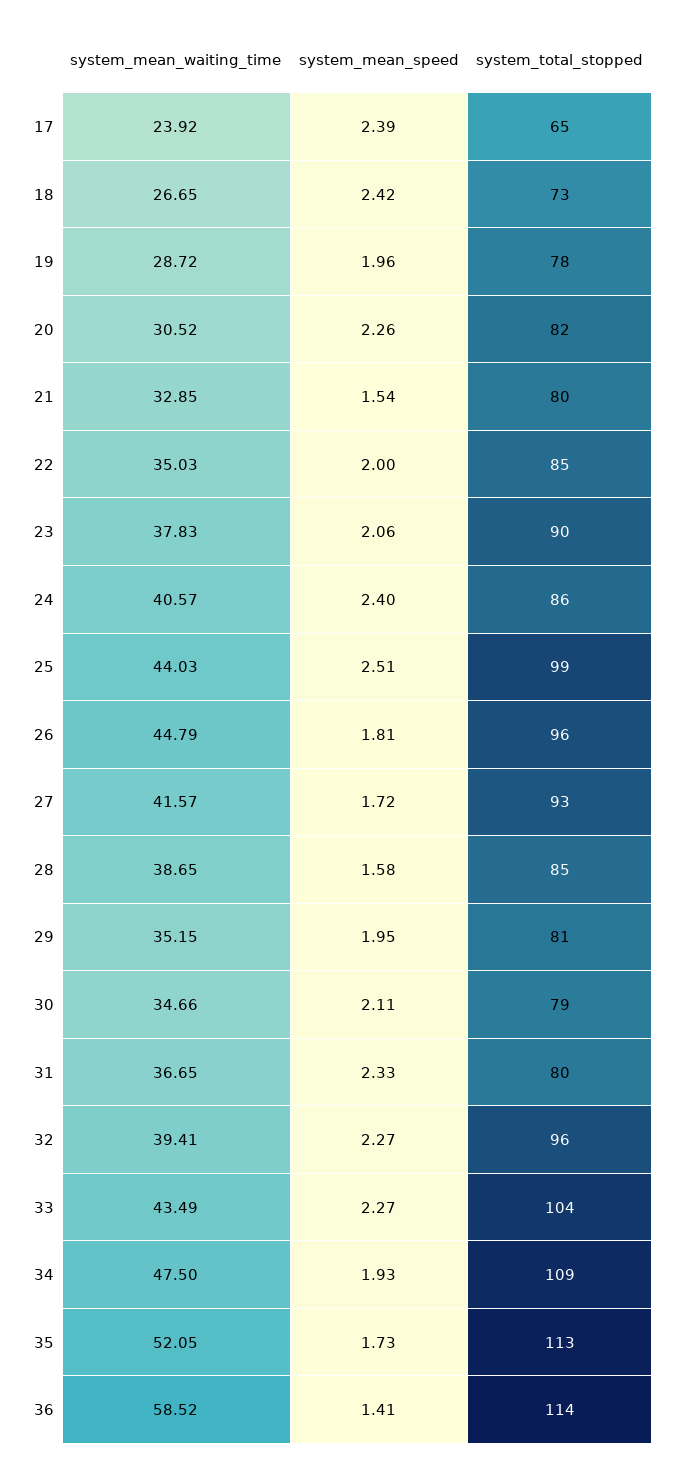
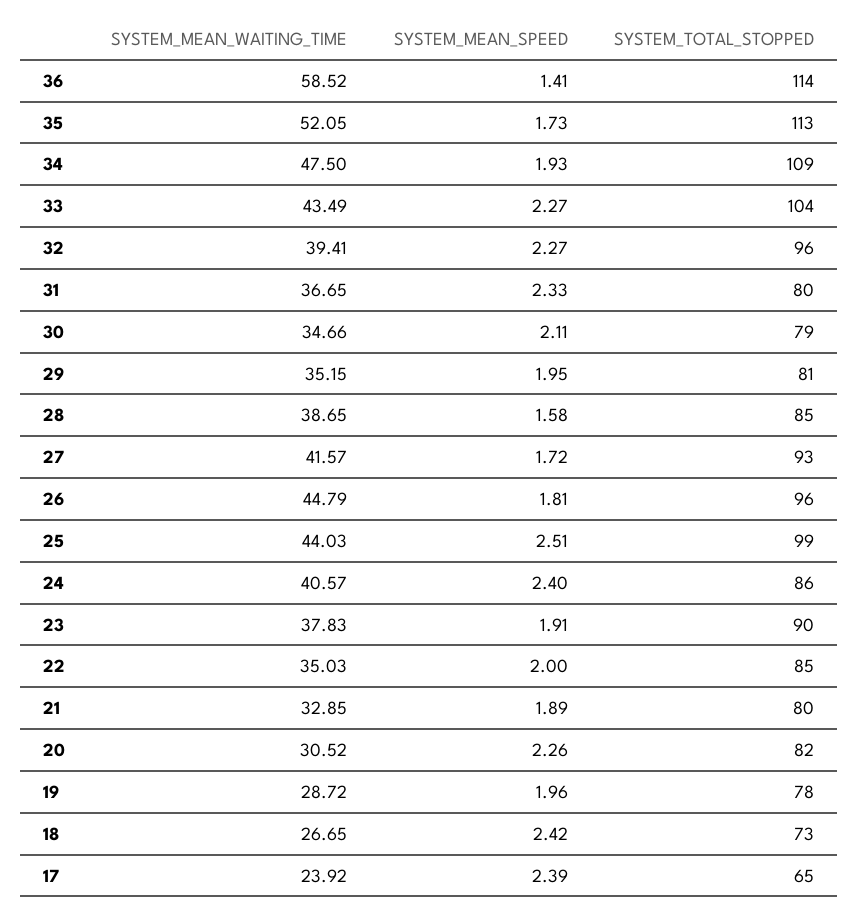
  {
    "system_mean_waiting_time": {
      "17": 23.92,
      "18": 26.65,
      "19": 28.72,
      "20": 30.52,
      "21": 32.85,
      "22": 35.03,
      "23": 37.83,
      "24": 40.57,
      "25": 44.03,
      "26": 44.79,
      "27": 41.57,
      "28": 38.65,
      "29": 35.15,
      "30": 34.66,
      "31": 36.65,
      "32": 39.41,
      "33": 43.49,
      "34": 47.5,
      "35": 52.05,
      "36": 58.52
    },
    "system_mean_speed": {
      "17": 2.39,
      "18": 2.42,
      "19": 1.96,
      "20": 2.26,
-     "21": 1.54,
+     "21": 1.89,
      "22": 2,
-     "23": 2.06,
+     "23": 1.91,
      "24": 2.4,
      "25": 2.51,
      "26": 1.81,
      "27": 1.72,
      "28": 1.58,
      "29": 1.95,
      "30": 2.11,
      "31": 2.33,
      "32": 2.27,
      "33": 2.27,
      "34": 1.93,
      "35": 1.73,
      "36": 1.41
    },
    "system_total_stopped": {
      "17": 65,
      "18": 73,
      "19": 78,
      "20": 82,
      "21": 80,
      "22": 85,
      "23": 90,
      "24": 86,
      "25": 99,
      "26": 96,
      "27": 93,
      "28": 85,
      "29": 81,
      "30": 79,
      "31": 80,
      "32": 96,
      "33": 104,
      "34": 109,
      "35": 113,
      "36": 114
    }
  }

